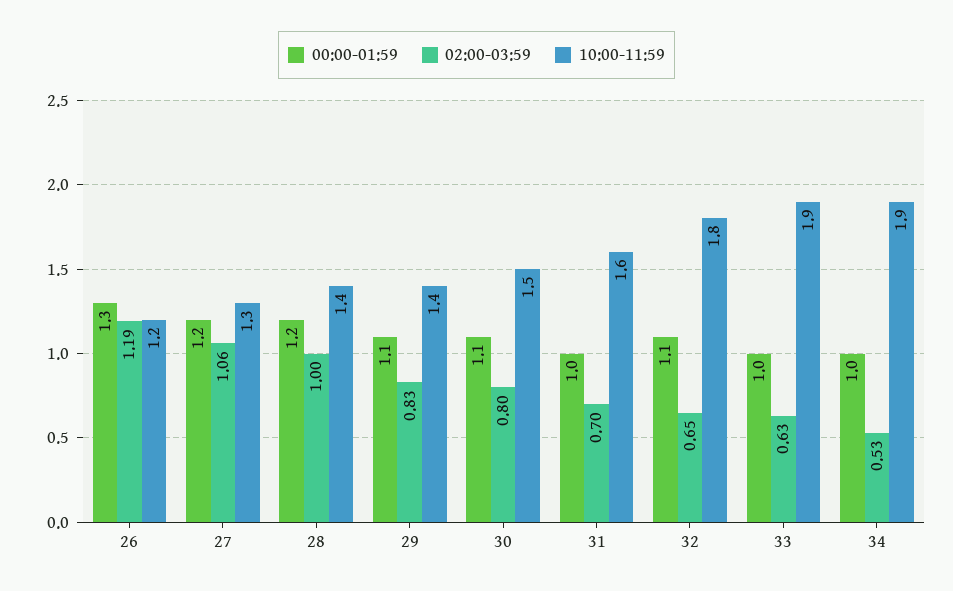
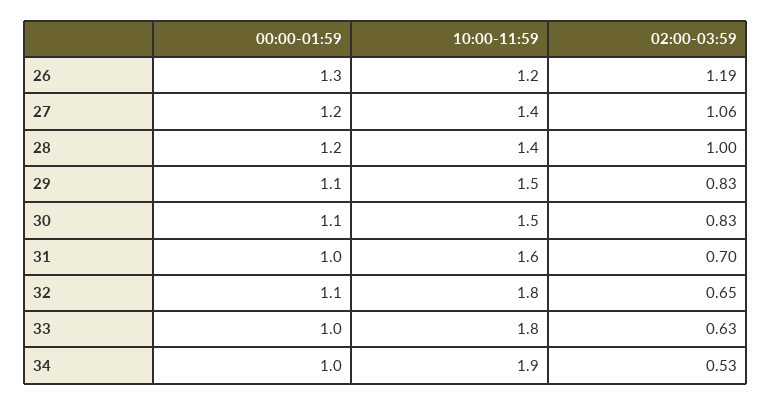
  {
    "00:00-01:59": {
      "26": 1.3,
      "27": 1.2,
      "28": 1.2,
      "29": 1.1,
      "30": 1.1,
      "31": 1,
      "32": 1.1,
      "33": 1,
      "34": 1
    },
    "02:00-03:59": {
      "26": 1.19,
      "27": 1.06,
      "28": 1,
      "29": 0.83,
-     "30": 0.8,
+     "30": 0.83,
      "31": 0.7,
      "32": 0.65,
      "33": 0.63,
      "34": 0.53
    },
    "10:00-11:59": {
      "26": 1.2,
-     "27": 1.3,
+     "27": 1.4,
      "28": 1.4,
-     "29": 1.4,
+     "29": 1.5,
      "30": 1.5,
      "31": 1.6,
      "32": 1.8,
-     "33": 1.9,
+     "33": 1.8,
      "34": 1.9
    }
  }

